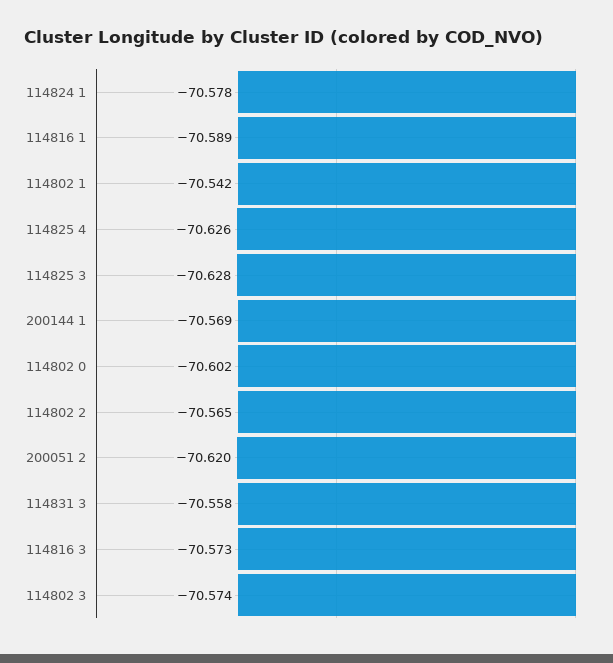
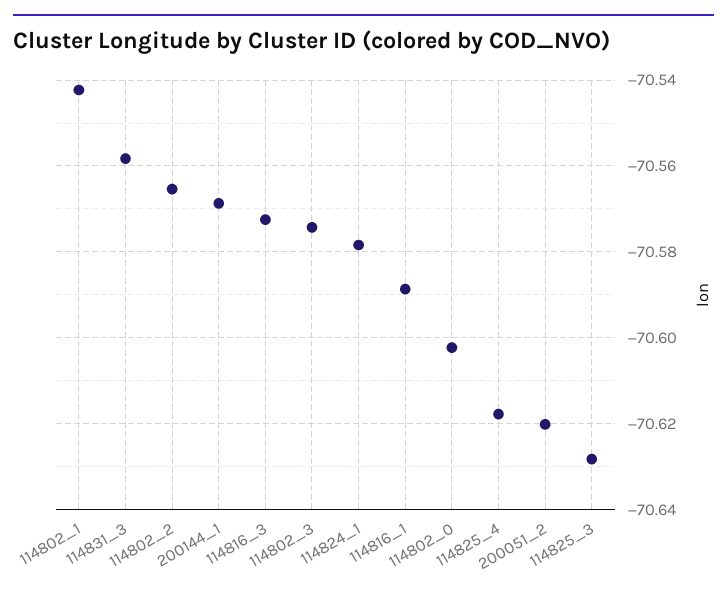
  {
    "114824 1": -70.578,
    "114816 1": -70.589,
    "114802 1": -70.542,
-   "114825 4": -70.626,
+   "114825 4": -70.618,
    "114825 3": -70.628,
    "200144 1": -70.569,
    "114802 0": -70.602,
    "114802 2": -70.565,
    "200051 2": -70.62,
    "114831 3": -70.558,
    "114816 3": -70.573,
    "114802 3": -70.574
  }

